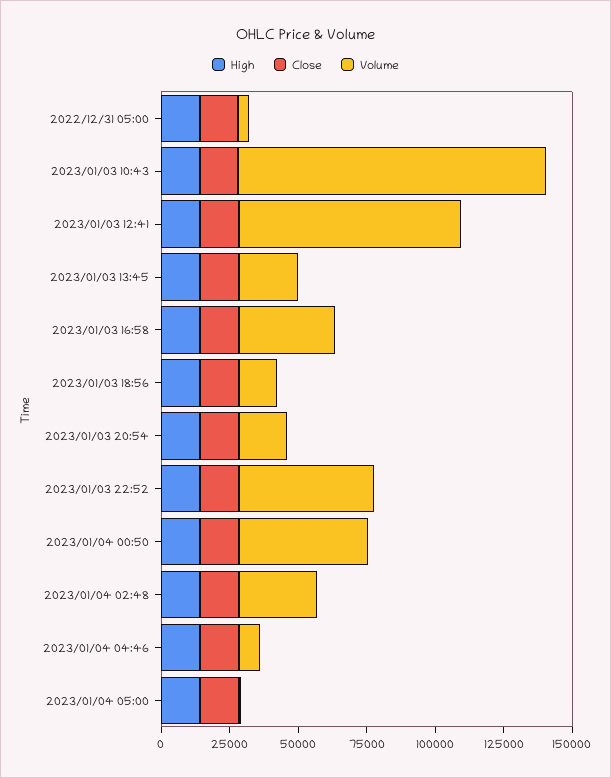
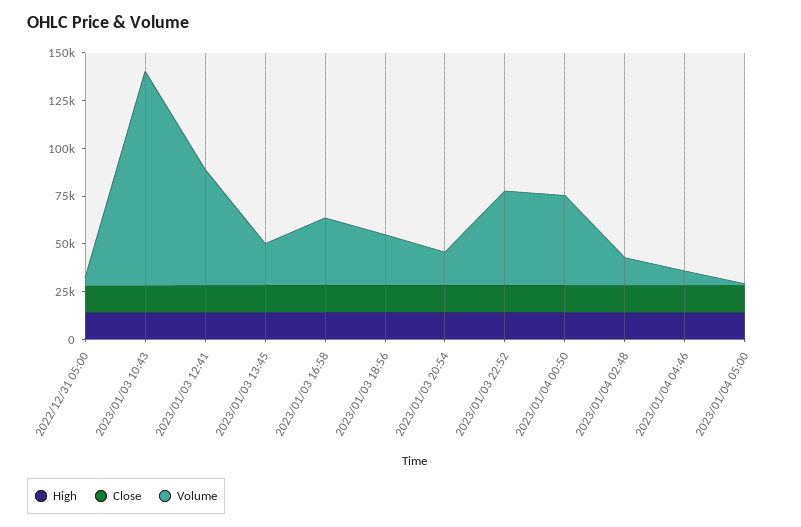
  {
    "High": {
      "2022/12/31 05:00": 15000,
      "2023/01/03 10:43": 15000,
      "2023/01/03 12:41": 15000,
      "2023/01/03 13:45": 15000,
      "2023/01/03 16:58": 15000,
      "2023/01/03 18:56": 15000,
      "2023/01/03 20:54": 15000,
      "2023/01/03 22:52": 15000,
      "2023/01/04 00:50": 15000,
      "2023/01/04 02:48": 15000,
      "2023/01/04 04:46": 15000,
      "2023/01/04 05:00": 15000
    },
    "Close": {
      "2022/12/31 05:00": 15000,
      "2023/01/03 10:43": 15000,
      "2023/01/03 12:41": 15000,
      "2023/01/03 13:45": 15000,
      "2023/01/03 16:58": 15000,
      "2023/01/03 18:56": 15000,
      "2023/01/03 20:54": 15000,
      "2023/01/03 22:52": 15000,
      "2023/01/04 00:50": 15000,
      "2023/01/04 02:48": 15000,
      "2023/01/04 04:46": 15000,
      "2023/01/04 05:00": 15000
    },
    "Volume": {
      "2022/12/31 05:00": 5000,
      "2023/01/03 10:43": 110000,
-     "2023/01/03 12:41": 80000,
+     "2023/01/03 12:41": 60000,
      "2023/01/03 13:45": 20000,
      "2023/01/03 16:58": 35000,
-     "2023/01/03 18:56": 15000,
+     "2023/01/03 18:56": 25000,
      "2023/01/03 20:54": 15000,
      "2023/01/03 22:52": 50000,
      "2023/01/04 00:50": 45000,
-     "2023/01/04 02:48": 30000,
+     "2023/01/04 02:48": 15000,
      "2023/01/04 04:46": 10000,
      "2023/01/04 05:00": 0
    }
  }

